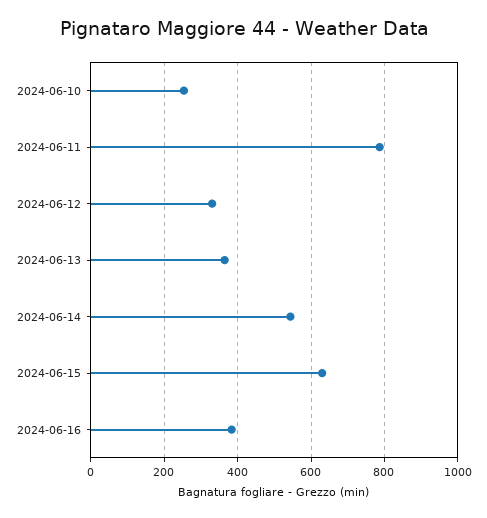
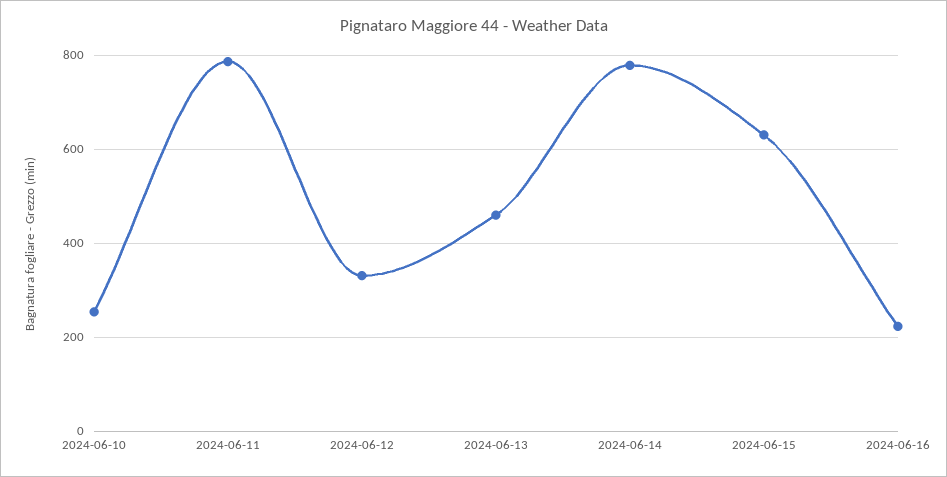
  {
    "2024-06-10": 260,
    "2024-06-11": 780,
    "2024-06-12": 340,
-   "2024-06-13": 360,
+   "2024-06-13": 460,
-   "2024-06-14": 540,
+   "2024-06-14": 780,
    "2024-06-15": 640,
-   "2024-06-16": 380
+   "2024-06-16": 220
  }

